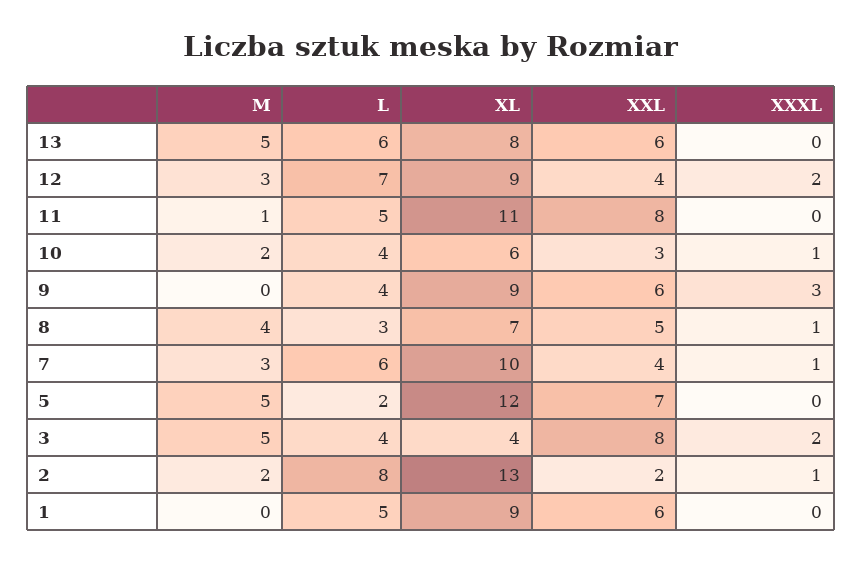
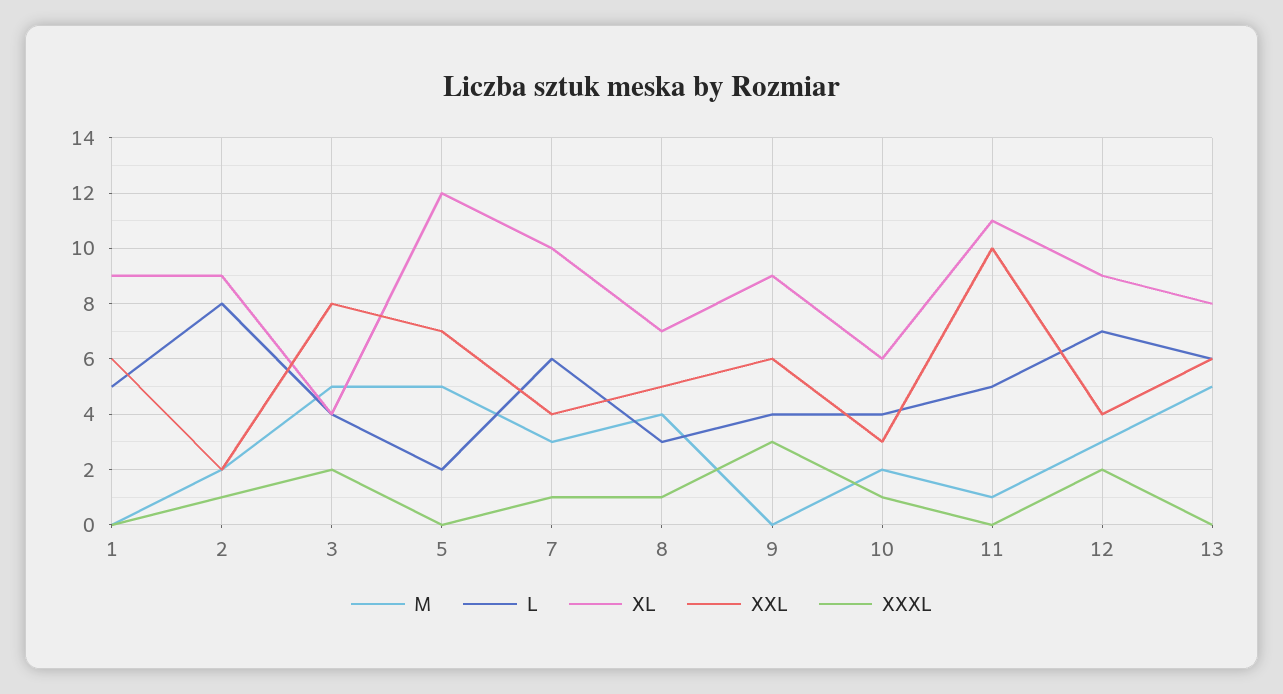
  {
    "M": {
      "13": 5,
      "12": 3,
      "11": 1,
      "10": 2,
      "9": 0,
      "8": 4,
      "7": 3,
      "5": 5,
      "3": 5,
      "2": 2,
      "1": 0
    },
    "L": {
      "13": 6,
      "12": 7,
      "11": 5,
      "10": 4,
      "9": 4,
      "8": 3,
      "7": 6,
      "5": 2,
      "3": 4,
      "2": 8,
      "1": 5
    },
    "XL": {
      "13": 8,
      "12": 9,
      "11": 11,
      "10": 6,
      "9": 9,
      "8": 7,
      "7": 10,
      "5": 12,
      "3": 4,
-     "2": 13,
+     "2": 9,
      "1": 9
    },
    "XXL": {
      "13": 6,
      "12": 4,
-     "11": 8,
+     "11": 10,
      "10": 3,
      "9": 6,
      "8": 5,
      "7": 4,
      "5": 7,
      "3": 8,
      "2": 2,
      "1": 6
    },
    "XXXL": {
      "13": 0,
      "12": 2,
      "11": 0,
      "10": 1,
      "9": 3,
      "8": 1,
      "7": 1,
      "5": 0,
      "3": 2,
      "2": 1,
      "1": 0
    }
  }

